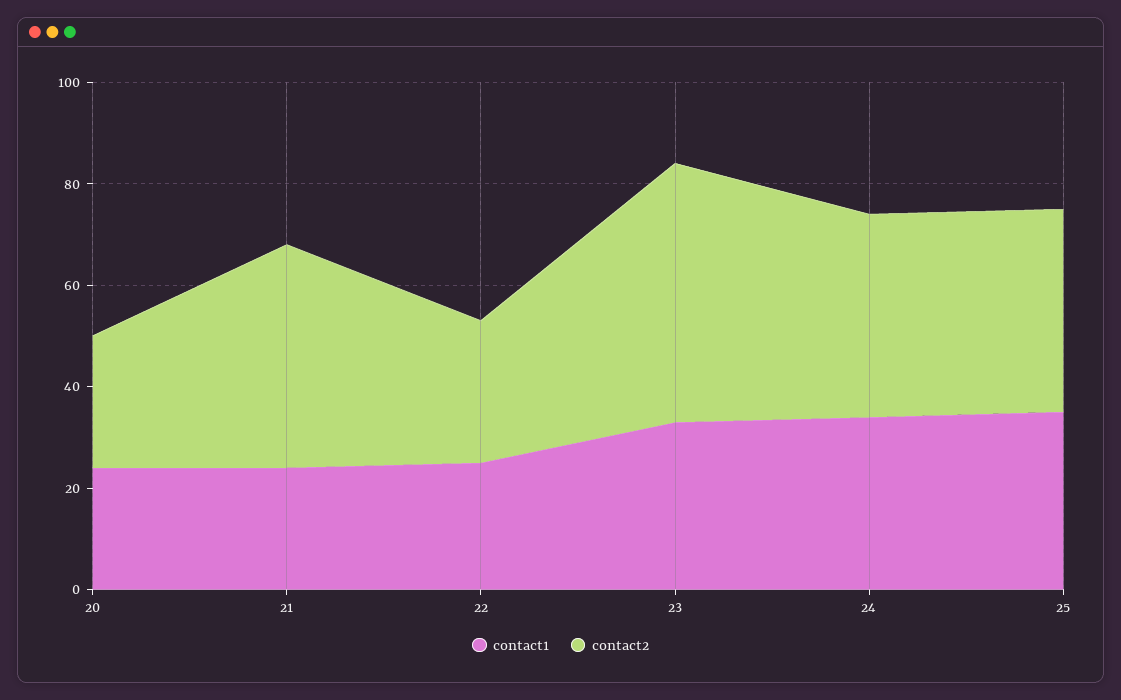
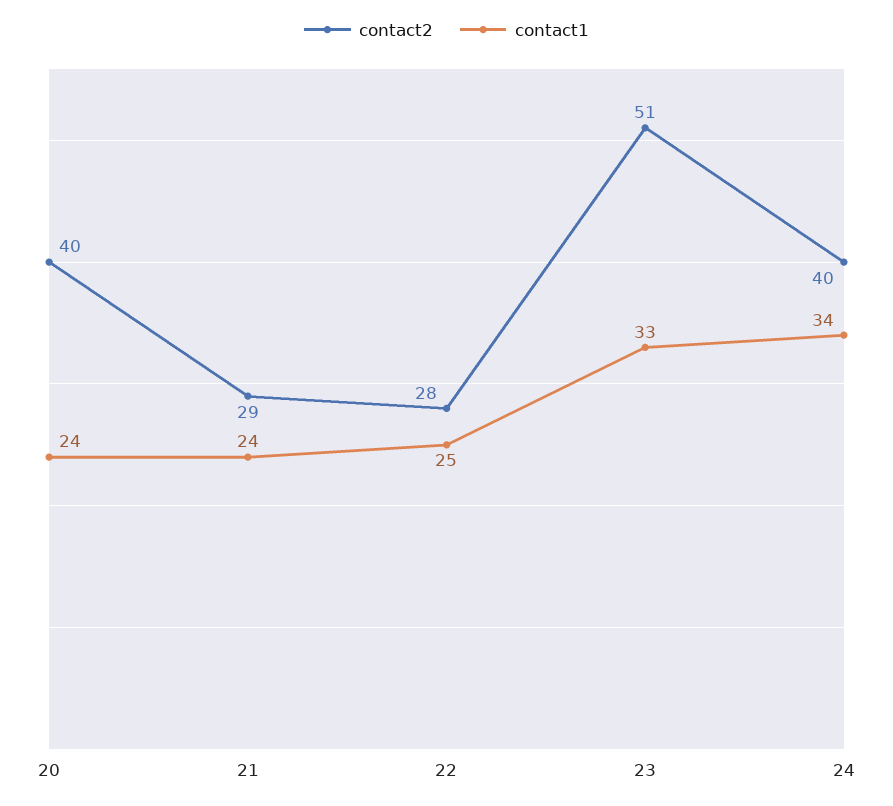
  {
    "contact1": {
      "20": 24,
      "21": 24,
      "22": 25,
      "23": 33,
-     "24": 34,
+     "24": 34
-     "25": 35
    },
    "contact2": {
-     "20": 25,
+     "20": 40,
-     "21": 45,
+     "21": 29,
      "22": 28,
      "23": 51,
-     "24": 40,
+     "24": 40
-     "25": 40
    }
  }

